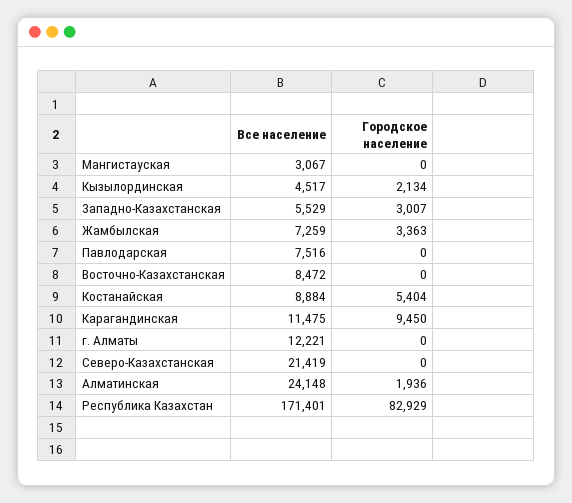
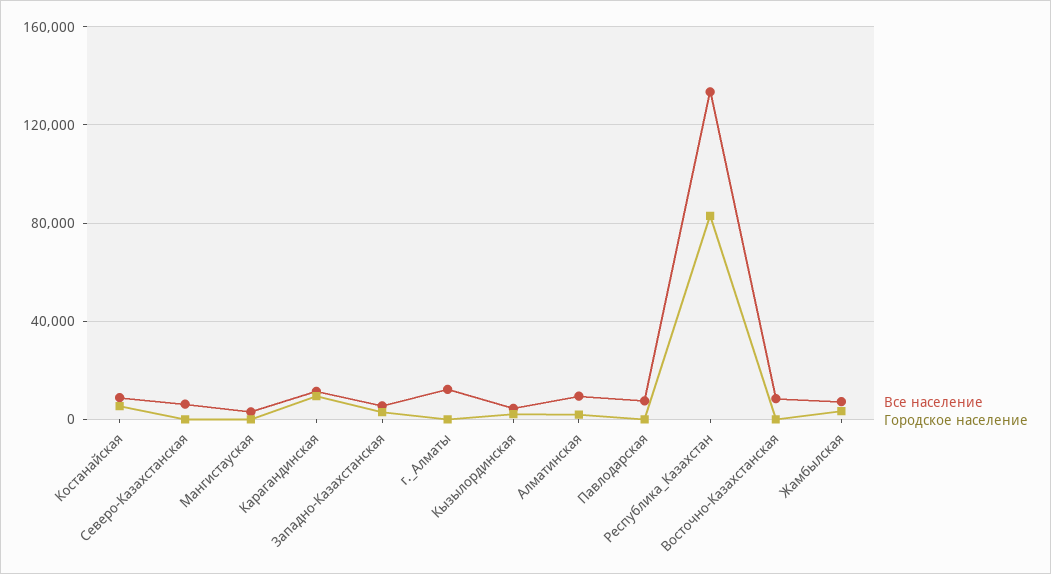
  {
    "Все население": {
      "Мангистауская": 3067,
      "Кызылординская": 4517,
      "Западно-Казахстанская": 5529,
      "Жамбылская": 7259,
      "Павлодарская": 7516,
      "Восточно-Казахстанская": 8472,
      "Костанайская": 8884,
      "Карагандинская": 11475,
      "г. Алматы": 12221,
-     "Северо-Казахстанская": 21419,
+     "Северо-Казахстанская": 5000,
-     "Алматинская": 24148,
+     "Алматинская": 10000,
-     "Республика Казахстан": 171401
+     "Республика Казахстан": 135000
    },
    "Городское население": {
      "Мангистауская": 0,
      "Кызылординская": 2134,
      "Западно-Казахстанская": 3007,
      "Жамбылская": 3363,
      "Павлодарская": 0,
      "Восточно-Казахстанская": 0,
      "Костанайская": 5404,
      "Карагандинская": 9450,
      "г. Алматы": 0,
      "Северо-Казахстанская": 0,
      "Алматинская": 1936,
      "Республика Казахстан": 82929
    }
  }

